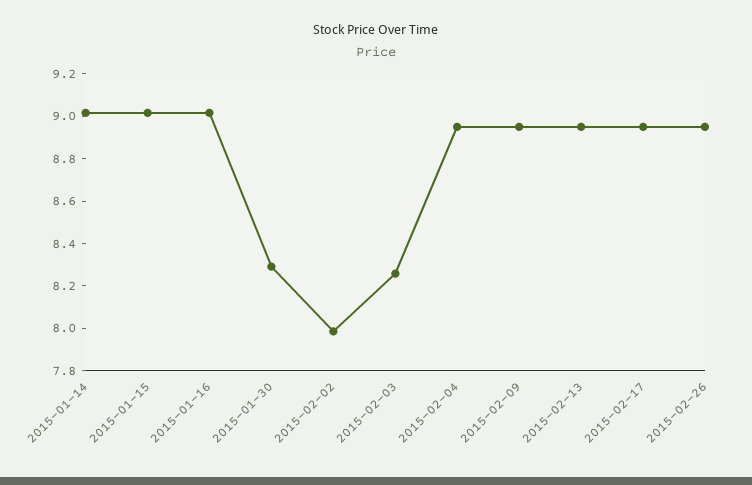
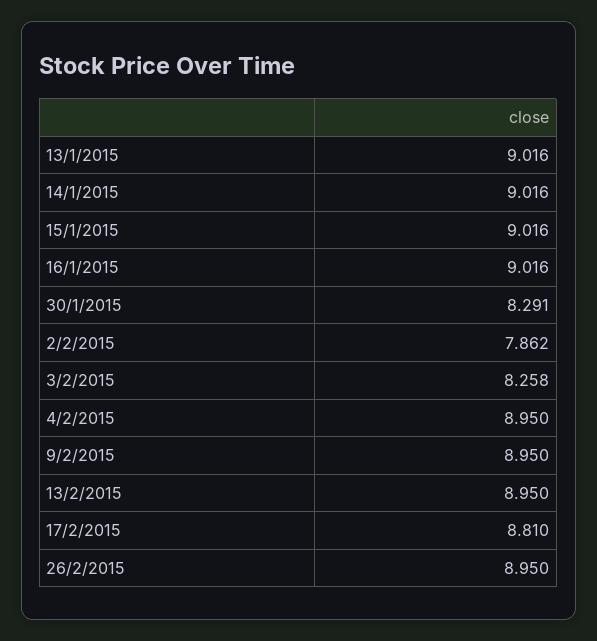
  {
    "2015-01-14": 9.016,
    "2015-01-15": 9.016,
    "2015-01-16": 9.016,
    "2015-01-30": 8.291,
-   "2015-02-02": 8,
+   "2015-02-02": 7.862,
    "2015-02-03": 8.258,
    "2015-02-04": 8.95,
    "2015-02-09": 8.95,
    "2015-02-13": 8.95,
-   "2015-02-17": 8.95,
+   "2015-02-17": 8.81,
-   "2015-02-26": 8.95
+   "2015-02-26": 8.95,
+   "13/1/2015": 9.016
  }

